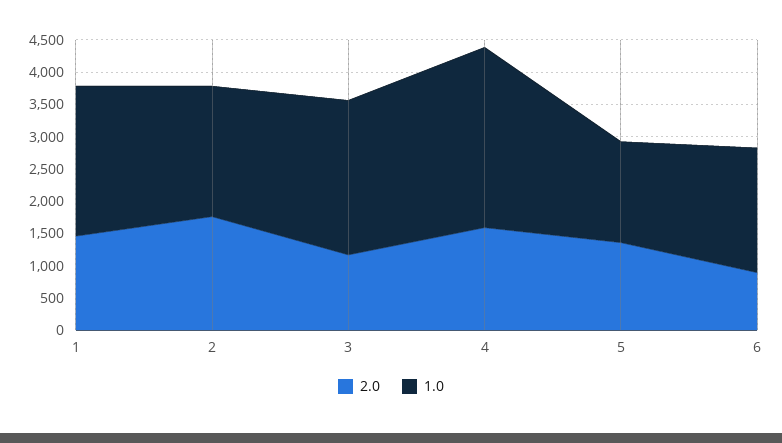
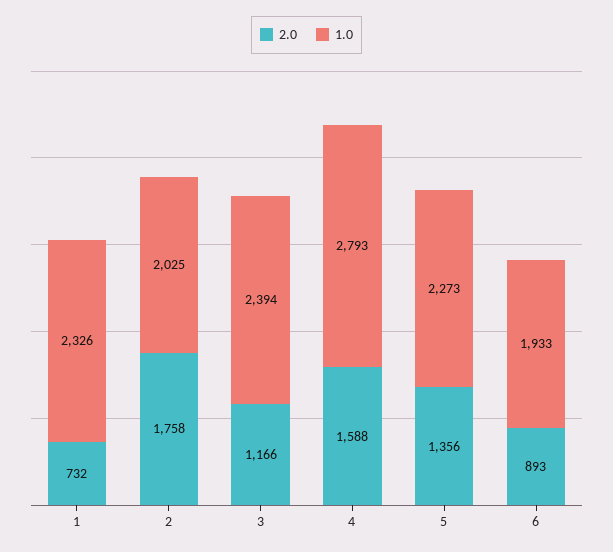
  {
    "2.0": {
-     "1": 1500,
+     "1": 732,
      "2": 1758,
      "3": 1166,
      "4": 1588,
      "5": 1356,
      "6": 893
    },
    "1.0": {
      "1": 2326,
      "2": 2025,
      "3": 2394,
      "4": 2793,
-     "5": 1500,
+     "5": 2273,
      "6": 1933
    }
  }

